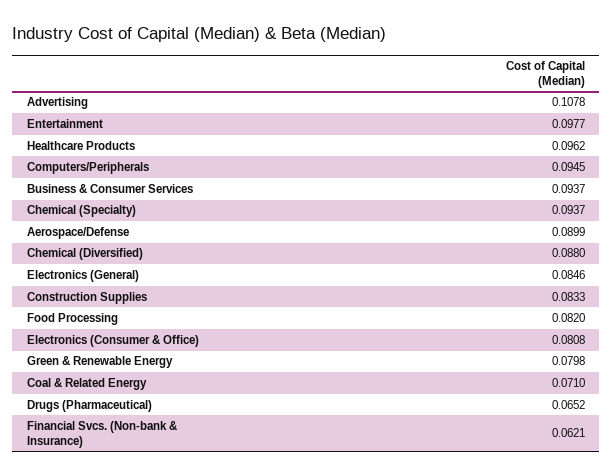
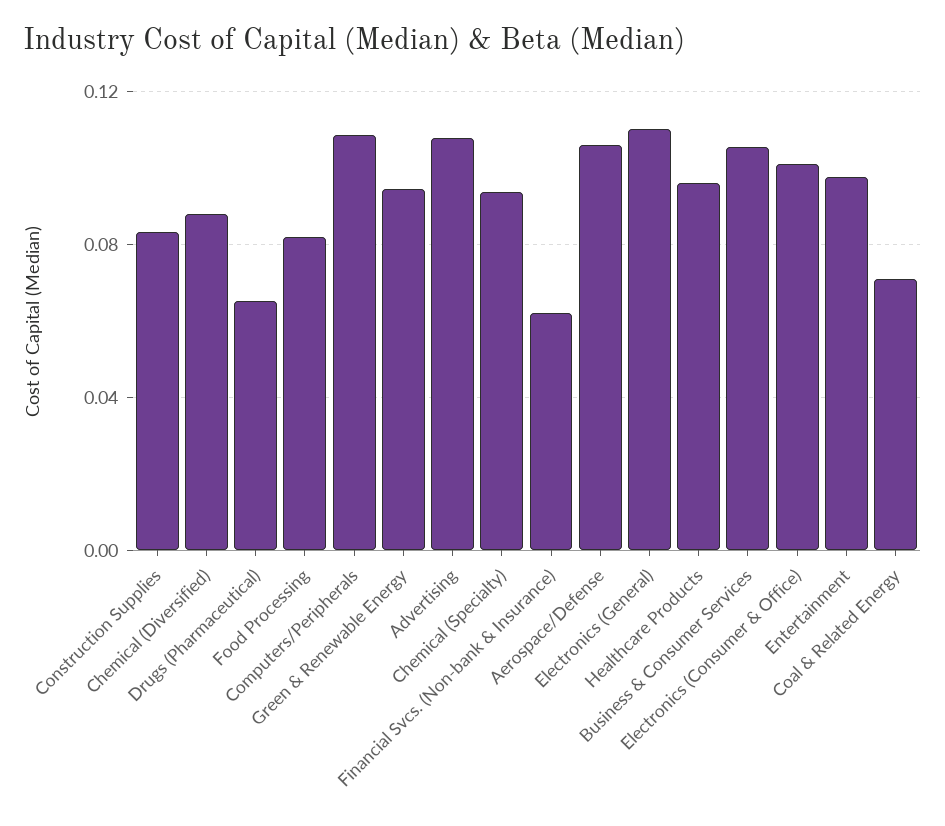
  {
    "Advertising": 0.1078,
    "Entertainment": 0.0977,
    "Healthcare Products": 0.0962,
-   "Computers/Peripherals": 0.0945,
+   "Computers/Peripherals": 0.11,
-   "Business & Consumer Services": 0.0937,
+   "Business & Consumer Services": 0.105,
    "Chemical (Specialty)": 0.0937,
-   "Aerospace/Defense": 0.0899,
+   "Aerospace/Defense": 0.105,
    "Chemical (Diversified)": 0.088,
-   "Electronics (General)": 0.0846,
+   "Electronics (General)": 0.11,
    "Construction Supplies": 0.0833,
    "Food Processing": 0.082,
-   "Electronics (Consumer & Office)": 0.0808,
+   "Electronics (Consumer & Office)": 0.1,
-   "Green & Renewable Energy": 0.0798,
+   "Green & Renewable Energy": 0.095,
    "Coal & Related Energy": 0.071,
    "Drugs (Pharmaceutical)": 0.0652,
    "Financial Svcs. (Non-bank & Insurance)": 0.0621
  }

